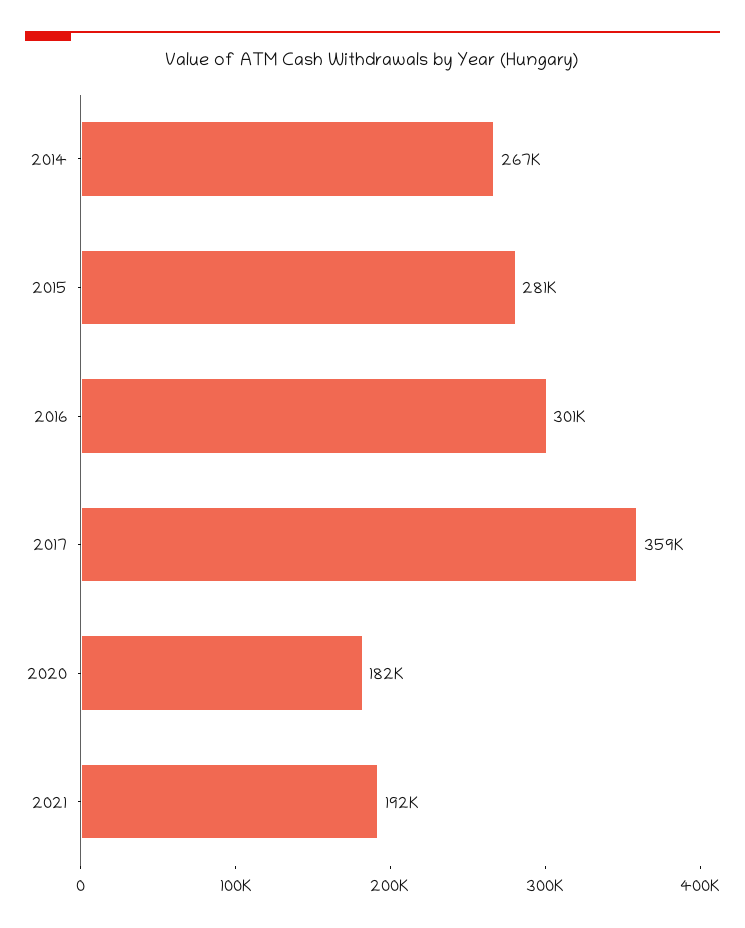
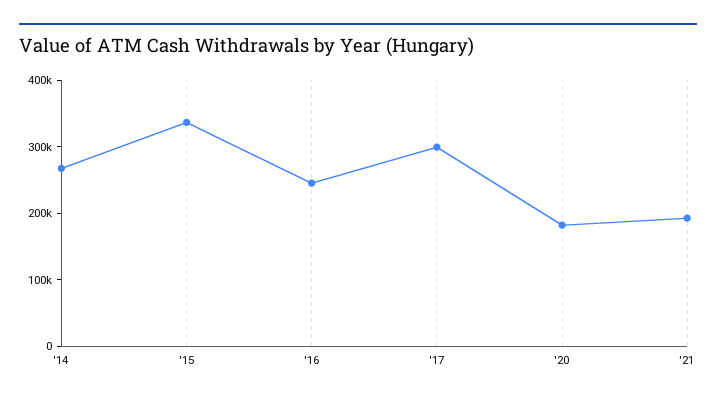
  {
    "2014": 267000,
-   "2015": 281000,
+   "2015": 340000,
-   "2016": 301000,
+   "2016": 240000,
-   "2017": 359000,
+   "2017": 300000,
    "2020": 182000,
    "2021": 192000
  }

